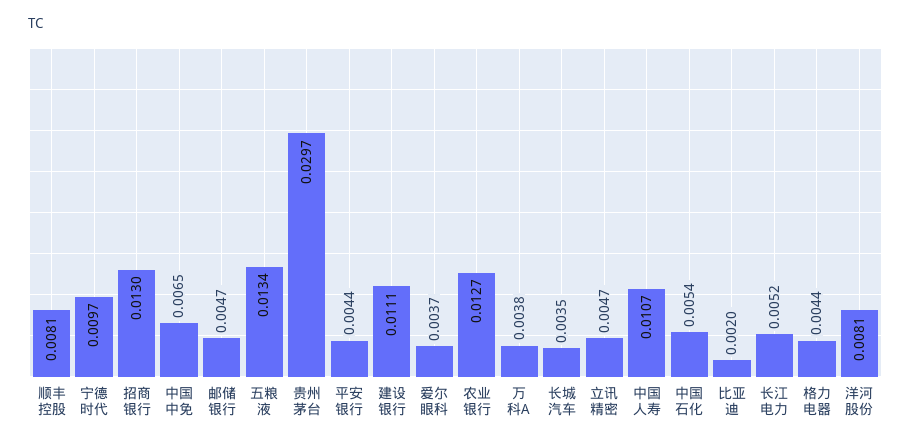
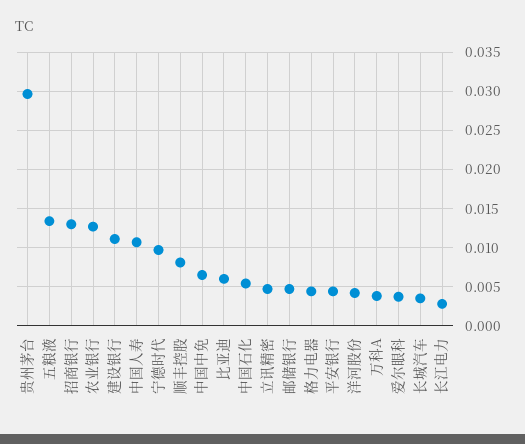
  {
    "顺丰控股": 0.0081,
    "宁德时代": 0.0097,
    "招商银行": 0.013,
    "中国中免": 0.0065,
    "邮储银行": 0.0047,
    "五粮液": 0.0134,
    "贵州茅台": 0.0297,
    "平安银行": 0.0044,
    "建设银行": 0.0111,
    "爱尔眼科": 0.0037,
    "农业银行": 0.0127,
    "万科A": 0.0038,
    "长城汽车": 0.0035,
    "立讯精密": 0.0047,
    "中国人寿": 0.0107,
    "中国石化": 0.0054,
-   "比亚迪": 0.002,
+   "比亚迪": 0.006,
-   "长江电力": 0.0052,
+   "长江电力": 0.003,
    "格力电器": 0.0044,
-   "洋河股份": 0.0081
+   "洋河股份": 0.004
  }

